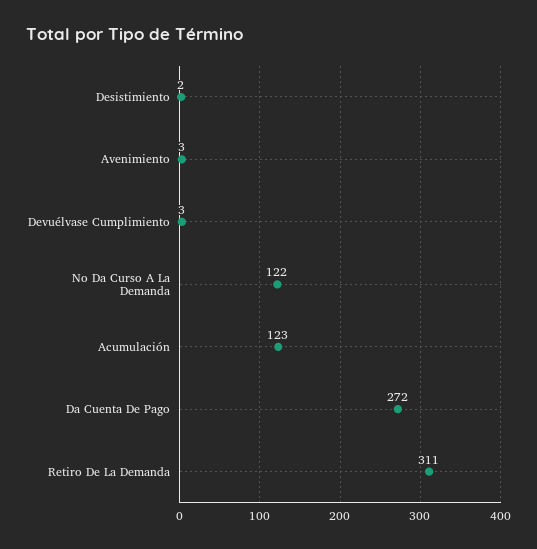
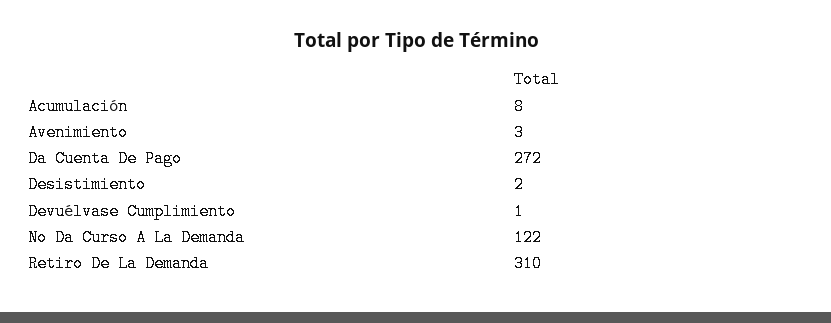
  {
    "Desistimiento": 2,
    "Avenimiento": 3,
-   "Devuélvase Cumplimiento": 3,
+   "Devuélvase Cumplimiento": 1,
    "No Da Curso A La Demanda": 122,
-   "Acumulación": 123,
+   "Acumulación": 8,
    "Da Cuenta De Pago": 272,
-   "Retiro De La Demanda": 311
+   "Retiro De La Demanda": 310
  }

